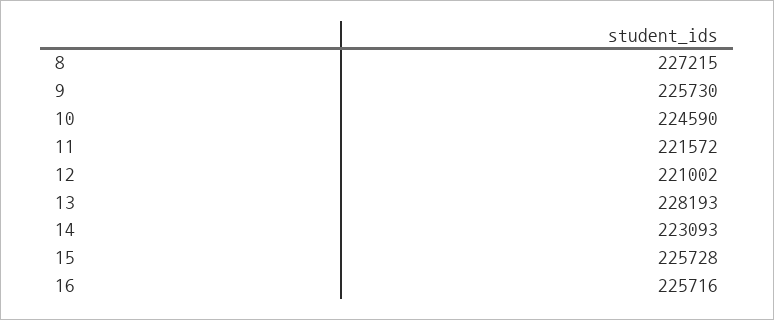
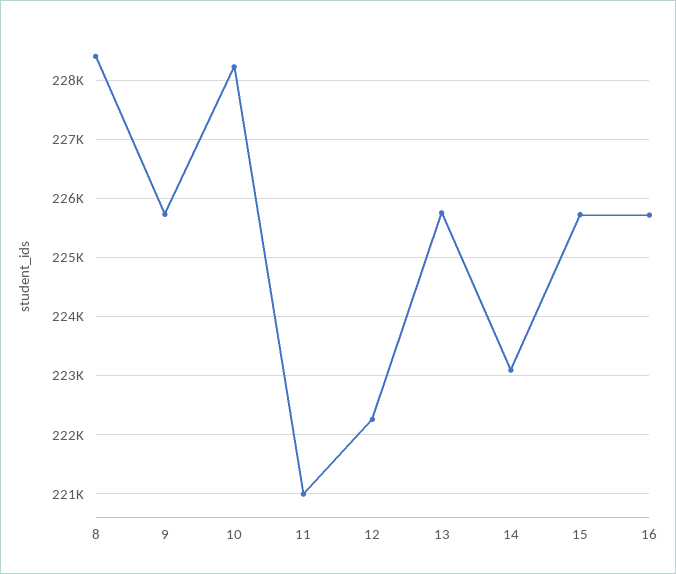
  {
-   "8": 227215,
+   "8": 228400,
    "9": 225730,
-   "10": 224590,
+   "10": 228200,
-   "11": 221572,
+   "11": 221000,
-   "12": 221002,
+   "12": 222200,
-   "13": 228193,
+   "13": 225800,
    "14": 223093,
    "15": 225728,
    "16": 225716
  }

